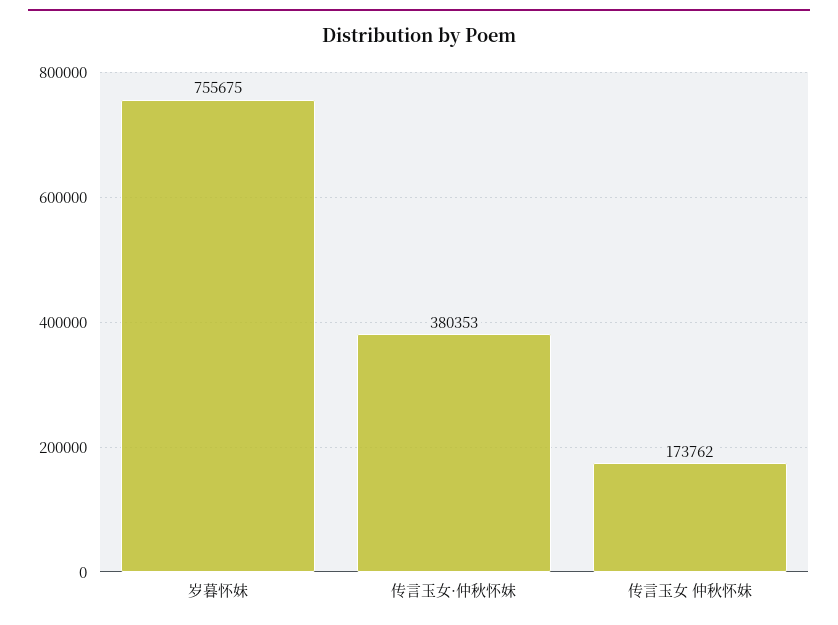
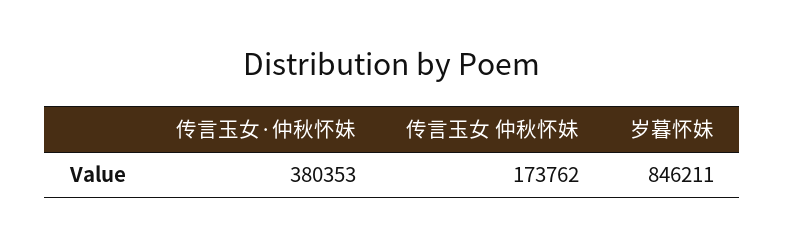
  {
-   "岁暮怀妹": 755675,
+   "岁暮怀妹": 846211,
    "传言玉女·仲秋怀妹": 380353,
    "传言玉女 仲秋怀妹": 173762
  }

